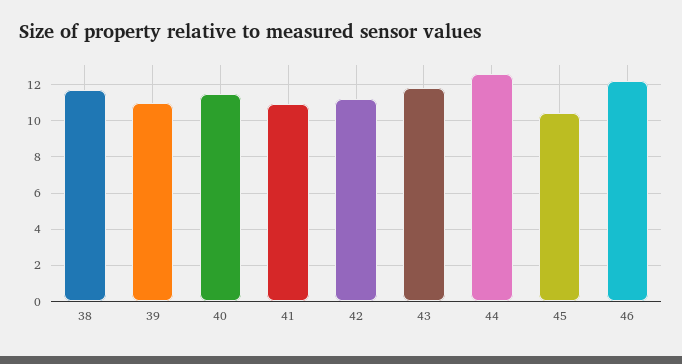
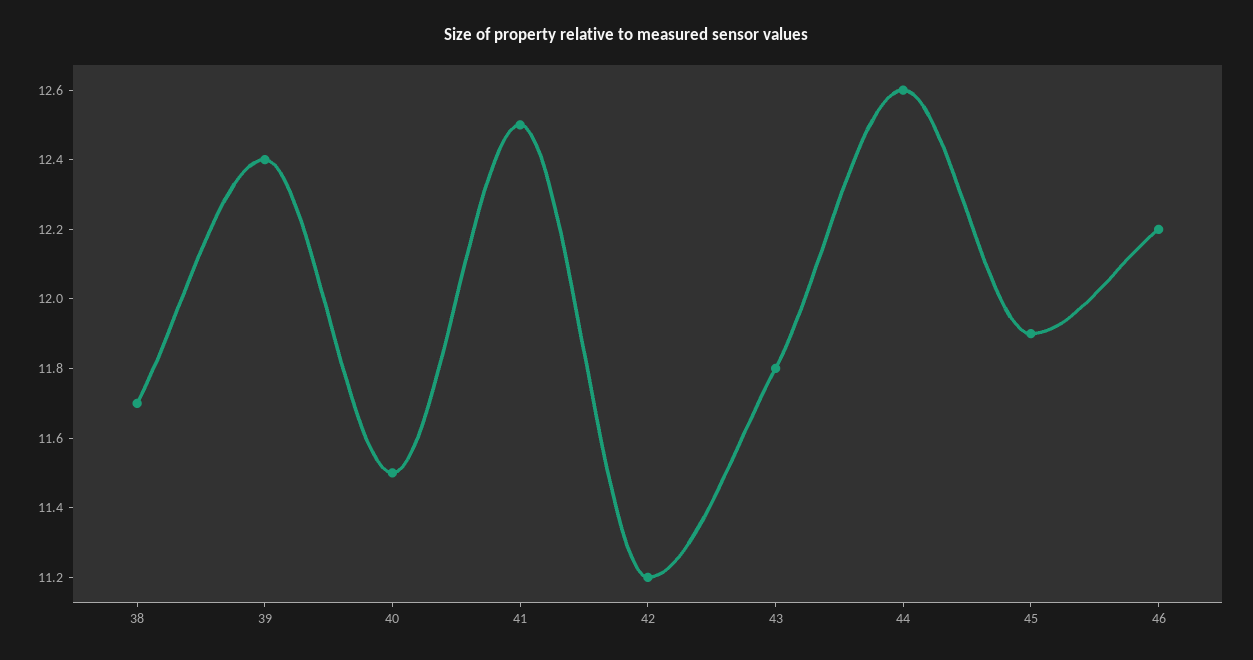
  {
    "38": 11.7,
-   "39": 11,
+   "39": 12.4,
    "40": 11.5,
-   "41": 11,
+   "41": 12.5,
    "42": 11.2,
    "43": 11.8,
    "44": 12.6,
-   "45": 10.5,
+   "45": 11.9,
    "46": 12.2
  }

